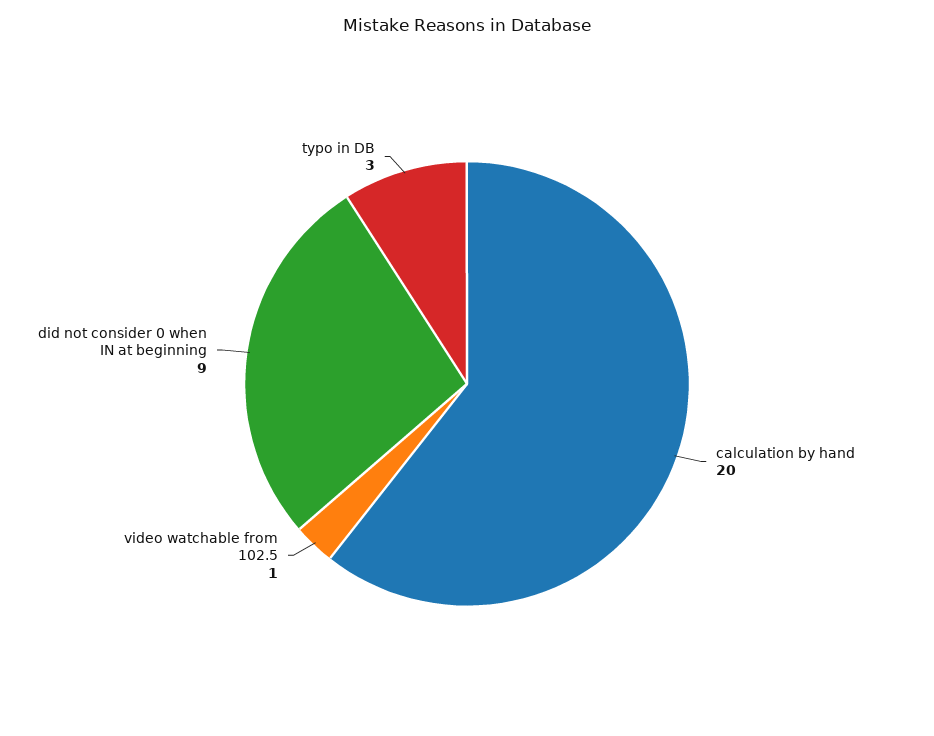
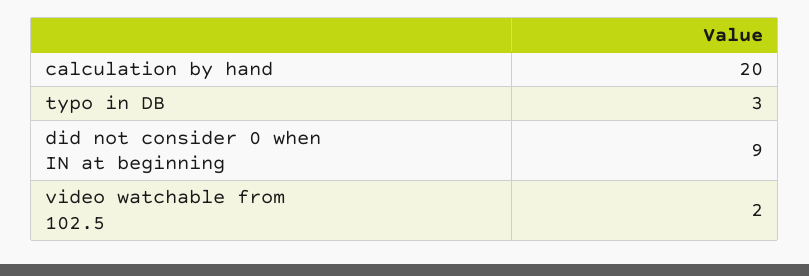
  {
    "calculation by hand": 20,
-   "video watchable from 102.5": 1,
+   "video watchable from 102.5": 2,
    "did not consider 0 when IN at beginning": 9,
    "typo in DB": 3
  }

